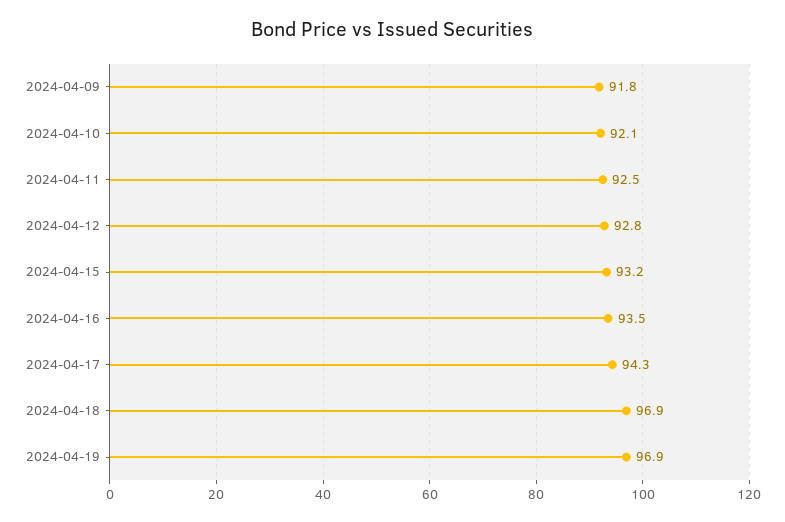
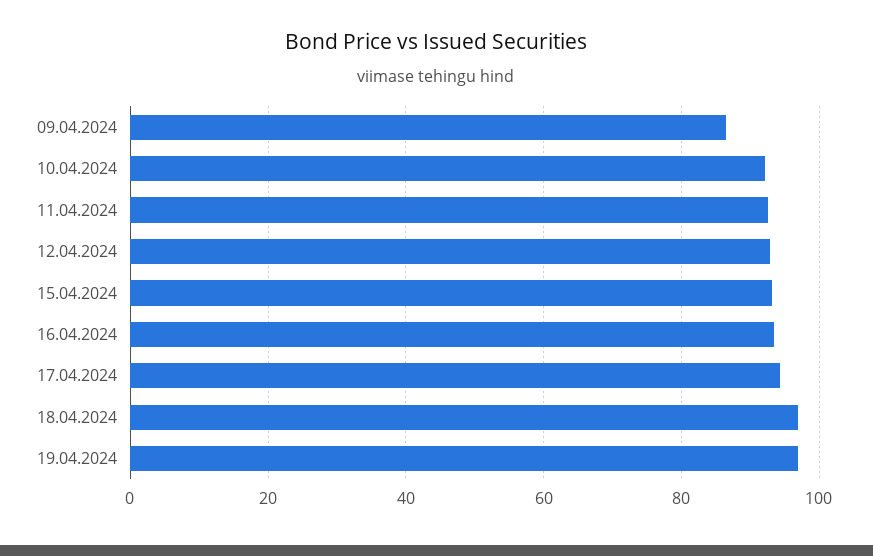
  {
-   "2024-04-09": 91.8,
+   "2024-04-09": 86,
    "2024-04-10": 92.1,
    "2024-04-11": 92.5,
    "2024-04-12": 92.8,
    "2024-04-15": 93.2,
    "2024-04-16": 93.5,
    "2024-04-17": 94.3,
    "2024-04-18": 96.9,
    "2024-04-19": 96.9
  }

